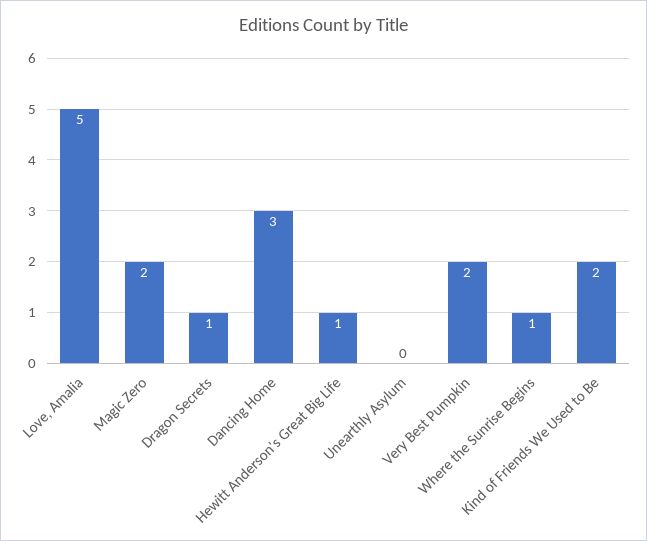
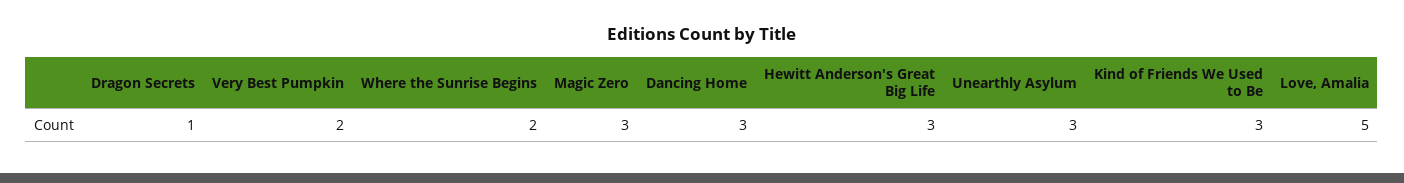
  {
    "Love, Amalia": 5,
-   "Magic Zero": 2,
+   "Magic Zero": 3,
    "Dragon Secrets": 1,
    "Dancing Home": 3,
-   "Hewitt Anderson's Great Big Life": 1,
+   "Hewitt Anderson's Great Big Life": 3,
-   "Unearthly Asylum": 0,
+   "Unearthly Asylum": 3,
    "Very Best Pumpkin": 2,
-   "Where the Sunrise Begins": 1,
+   "Where the Sunrise Begins": 2,
-   "Kind of Friends We Used to Be": 2
+   "Kind of Friends We Used to Be": 3
  }

